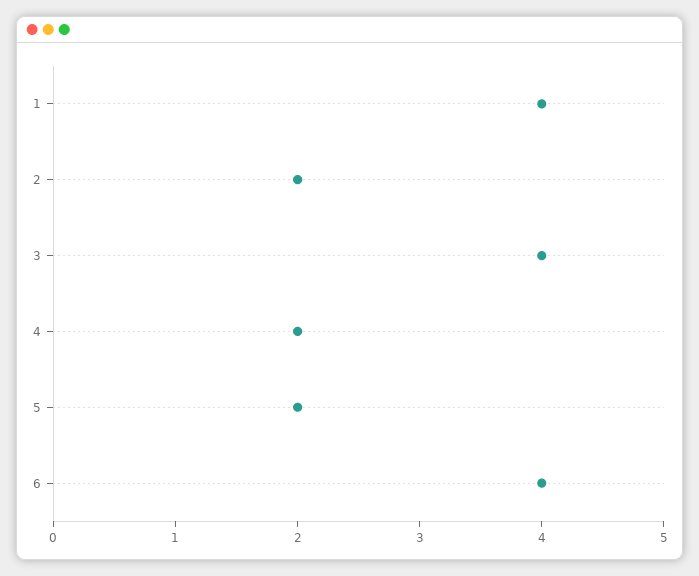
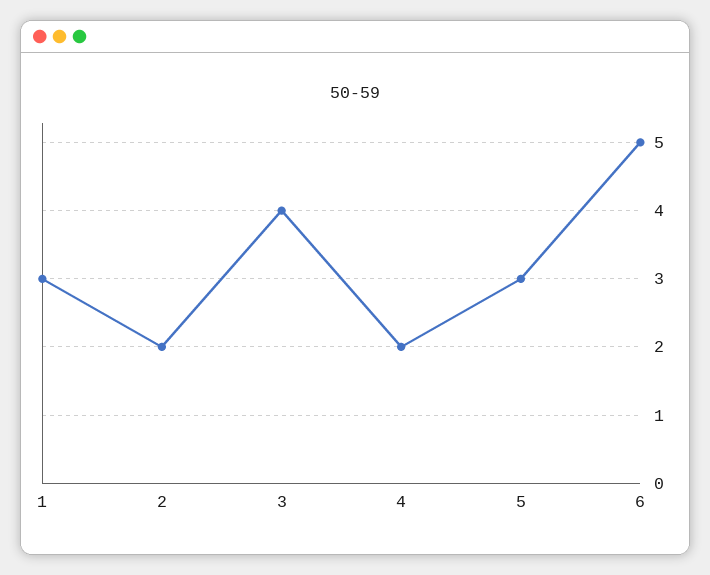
  {
-   "1": 4,
+   "1": 3,
    "2": 2,
    "3": 4,
    "4": 2,
-   "5": 2,
+   "5": 3,
-   "6": 4
+   "6": 5
  }

